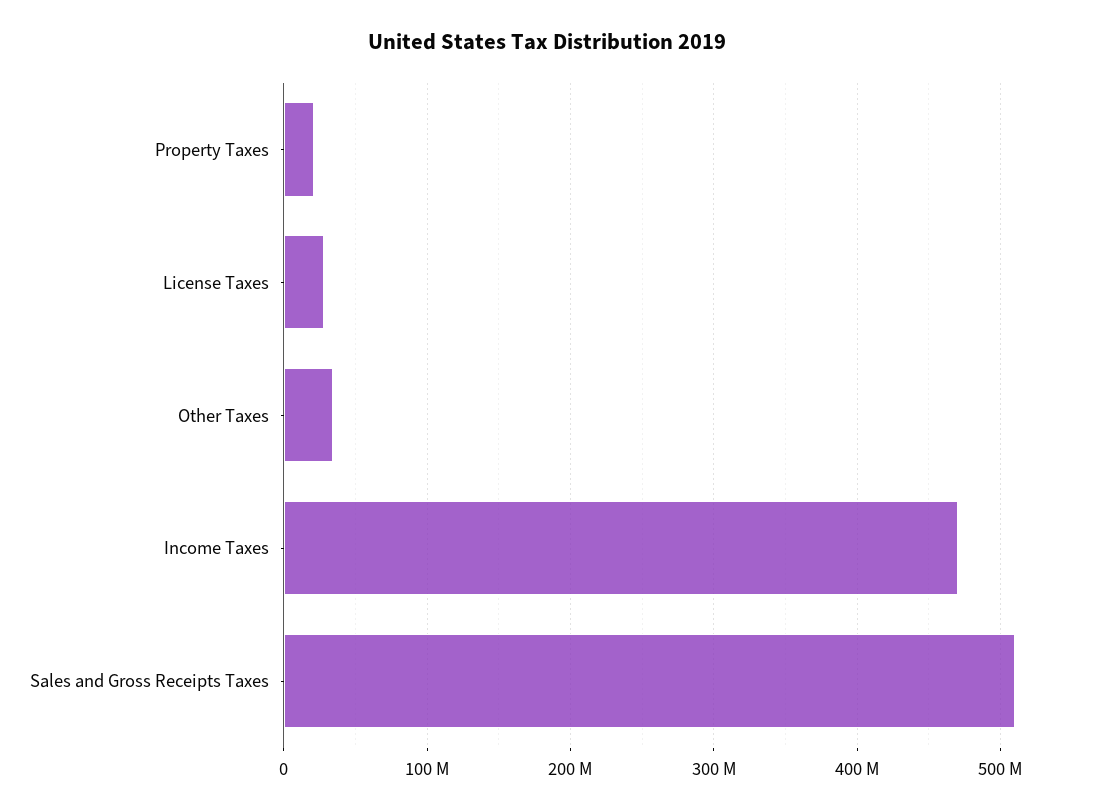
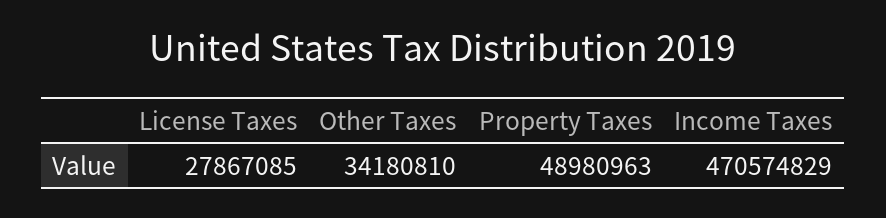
  {
-   "Property Taxes": 20000000,
+   "Property Taxes": 48980963,
    "License Taxes": 27867085,
    "Other Taxes": 34180810,
-   "Income Taxes": 470574829,
+   "Income Taxes": 470574829
-   "Sales and Gross Receipts Taxes": 510000000
  }

